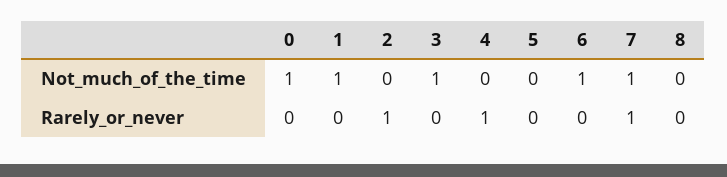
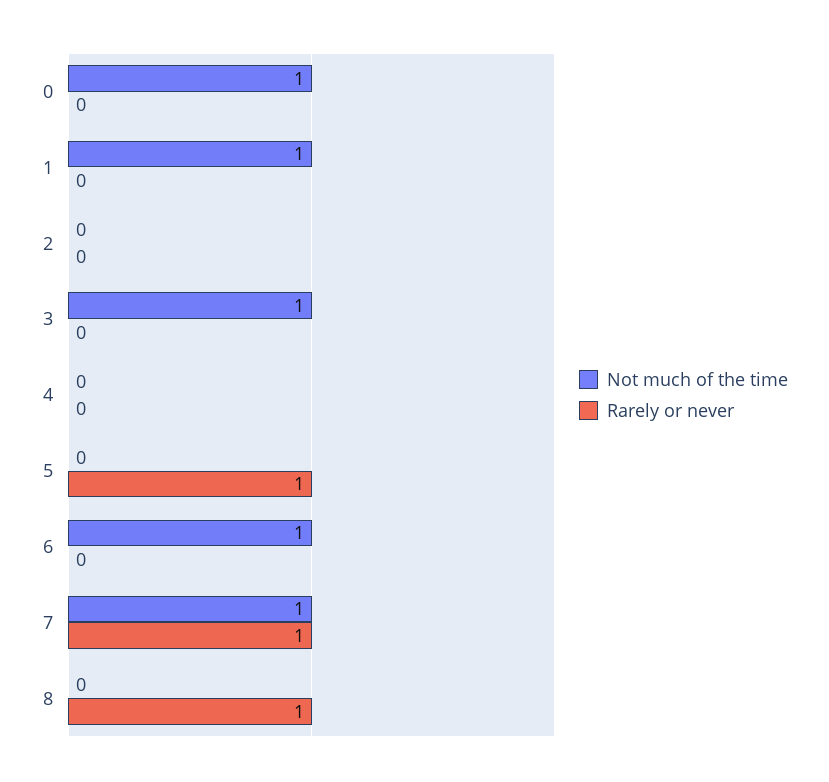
  {
    "Not_much_of_the_time": {
      "0": 1,
      "1": 1,
      "2": 0,
      "3": 1,
      "4": 0,
      "5": 0,
      "6": 1,
      "7": 1,
      "8": 0
    },
    "Rarely_or_never": {
      "0": 0,
      "1": 0,
-     "2": 1,
+     "2": 0,
      "3": 0,
-     "4": 1,
+     "4": 0,
-     "5": 0,
+     "5": 1,
      "6": 0,
      "7": 1,
-     "8": 0
+     "8": 1
    }
  }

